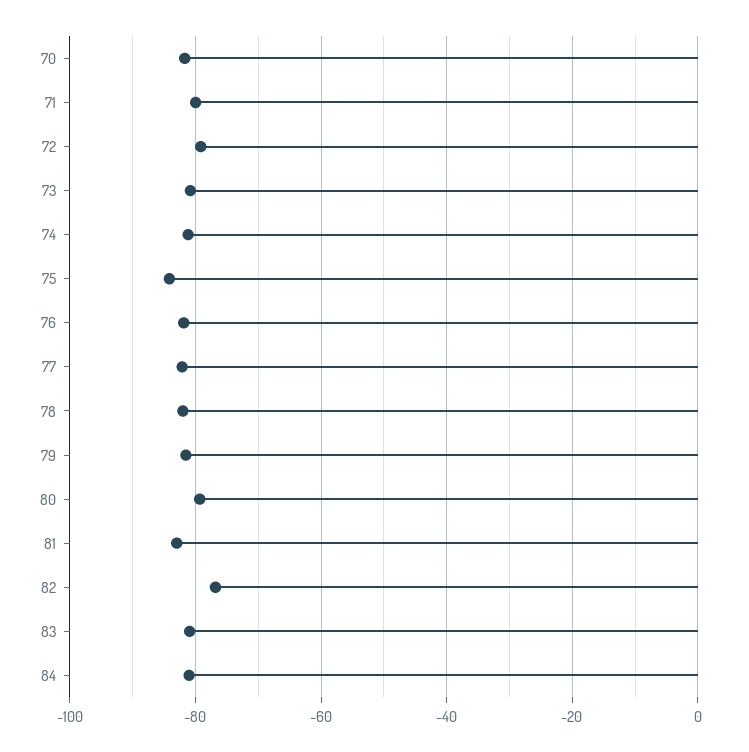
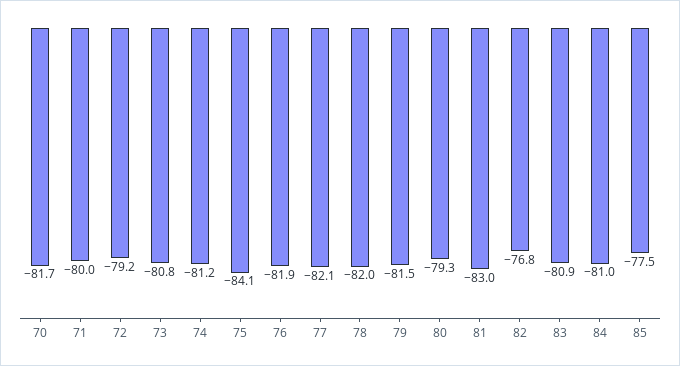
  {
    "70": -81.7,
    "71": -80,
    "72": -79.2,
    "73": -80.8,
    "74": -81.2,
    "75": -84.1,
    "76": -81.9,
    "77": -82.1,
    "78": -82,
    "79": -81.5,
    "80": -79.3,
    "81": -83,
    "82": -76.8,
    "83": -80.9,
-   "84": -81
+   "84": -81,
+   "85": -77.5
  }

